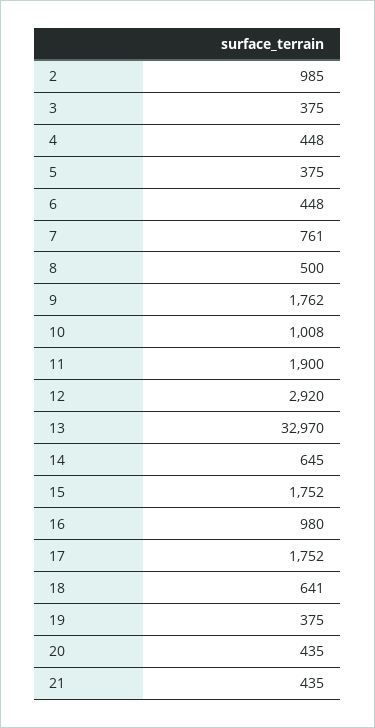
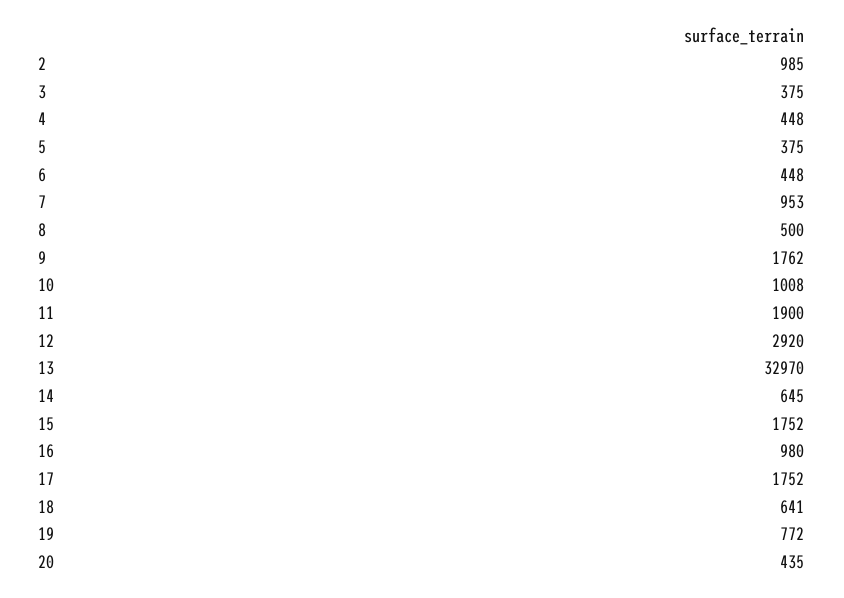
  {
    "2": 985,
    "3": 375,
    "4": 448,
    "5": 375,
    "6": 448,
-   "7": 761,
+   "7": 953,
    "8": 500,
    "9": 1762,
    "10": 1008,
    "11": 1900,
    "12": 2920,
    "13": 32970,
    "14": 645,
    "15": 1752,
    "16": 980,
    "17": 1752,
    "18": 641,
-   "19": 375,
+   "19": 772,
-   "20": 435,
+   "20": 435
-   "21": 435
  }

